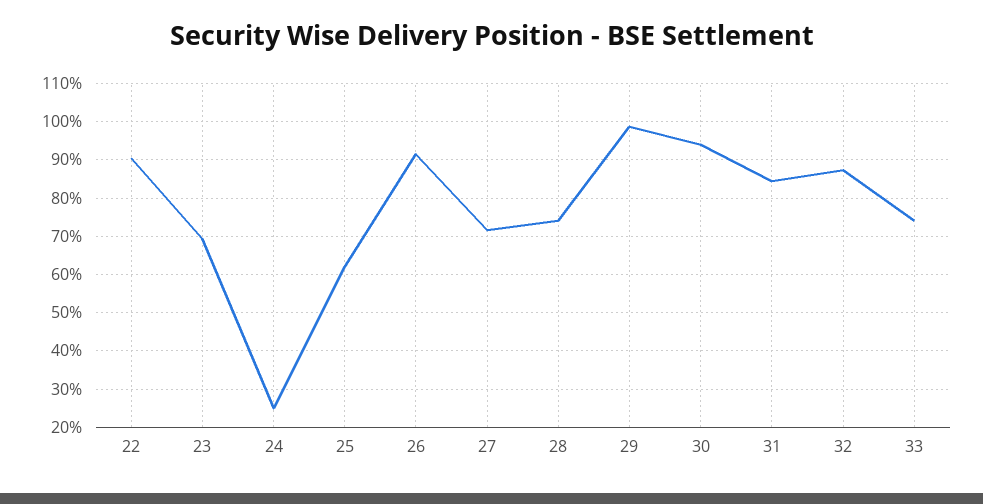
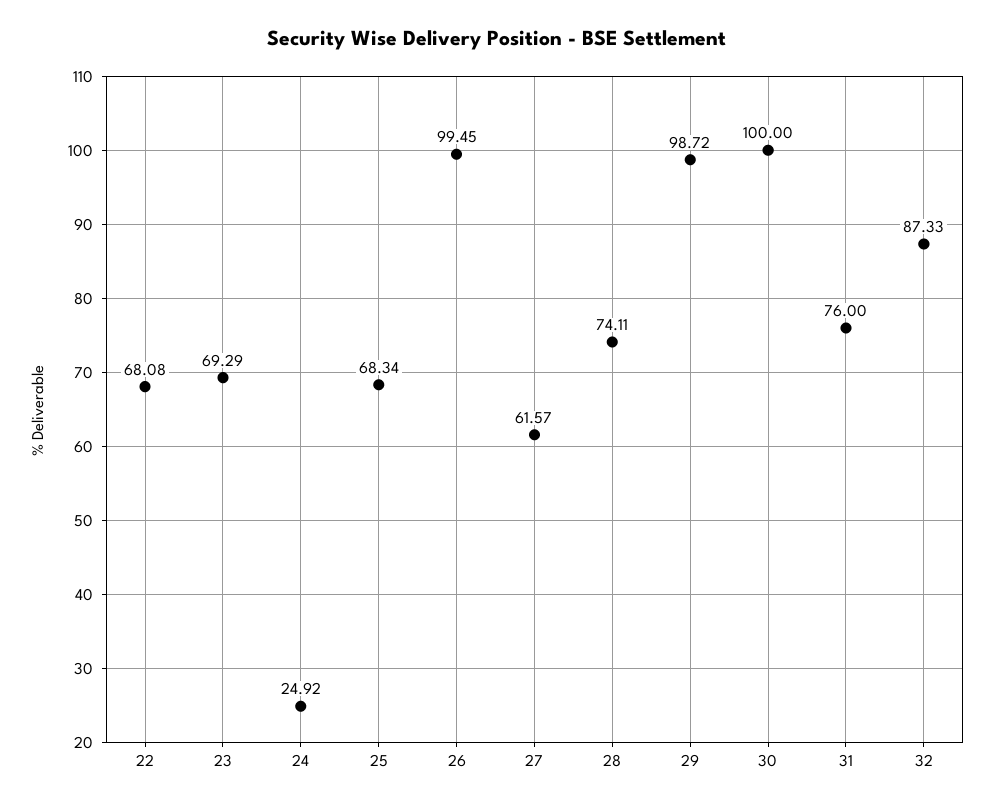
  {
-   "22": 90,
+   "22": 68.08,
    "23": 69.29,
    "24": 24.92,
-   "25": 62,
+   "25": 68.34,
-   "26": 92,
+   "26": 99.45,
-   "27": 72,
+   "27": 61.57,
    "28": 74.11,
    "29": 98.72,
-   "30": 94,
+   "30": 100,
-   "31": 84,
+   "31": 76,
-   "32": 87.33,
+   "32": 87.33
-   "33": 74
  }

